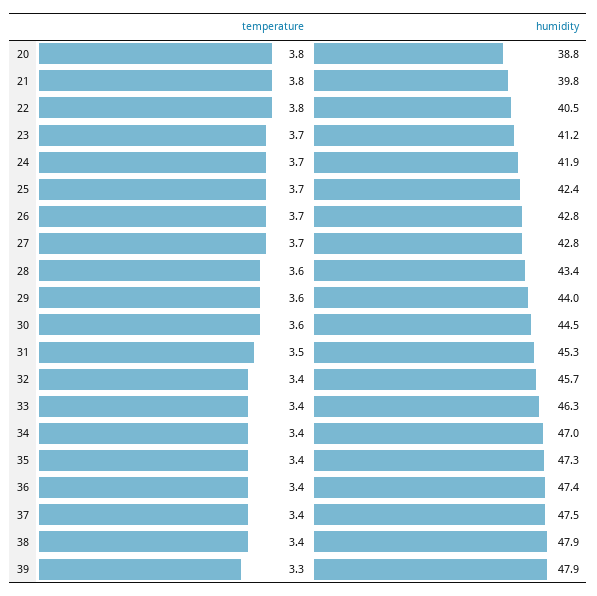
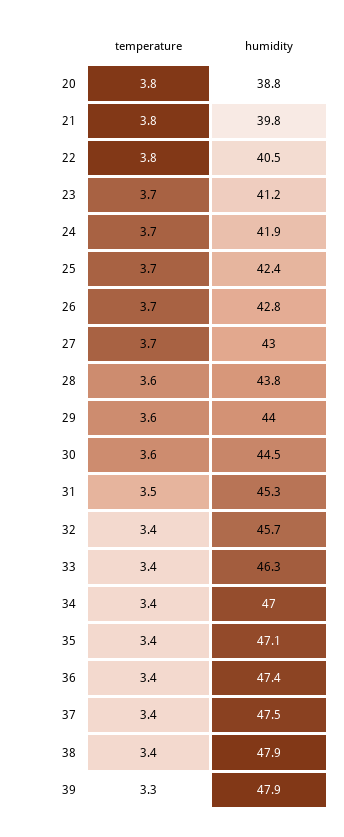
  {
    "temperature": {
      "20": 3.8,
      "21": 3.8,
      "22": 3.8,
      "23": 3.7,
      "24": 3.7,
      "25": 3.7,
      "26": 3.7,
      "27": 3.7,
      "28": 3.6,
      "29": 3.6,
      "30": 3.6,
      "31": 3.5,
      "32": 3.4,
      "33": 3.4,
      "34": 3.4,
      "35": 3.4,
      "36": 3.4,
      "37": 3.4,
      "38": 3.4,
      "39": 3.3
    },
    "humidity": {
      "20": 38.8,
      "21": 39.8,
      "22": 40.5,
      "23": 41.2,
      "24": 41.9,
      "25": 42.4,
      "26": 42.8,
-     "27": 42.8,
+     "27": 43,
-     "28": 43.4,
+     "28": 43.8,
      "29": 44,
      "30": 44.5,
      "31": 45.3,
      "32": 45.7,
      "33": 46.3,
      "34": 47,
-     "35": 47.3,
+     "35": 47.1,
      "36": 47.4,
      "37": 47.5,
      "38": 47.9,
      "39": 47.9
    }
  }

